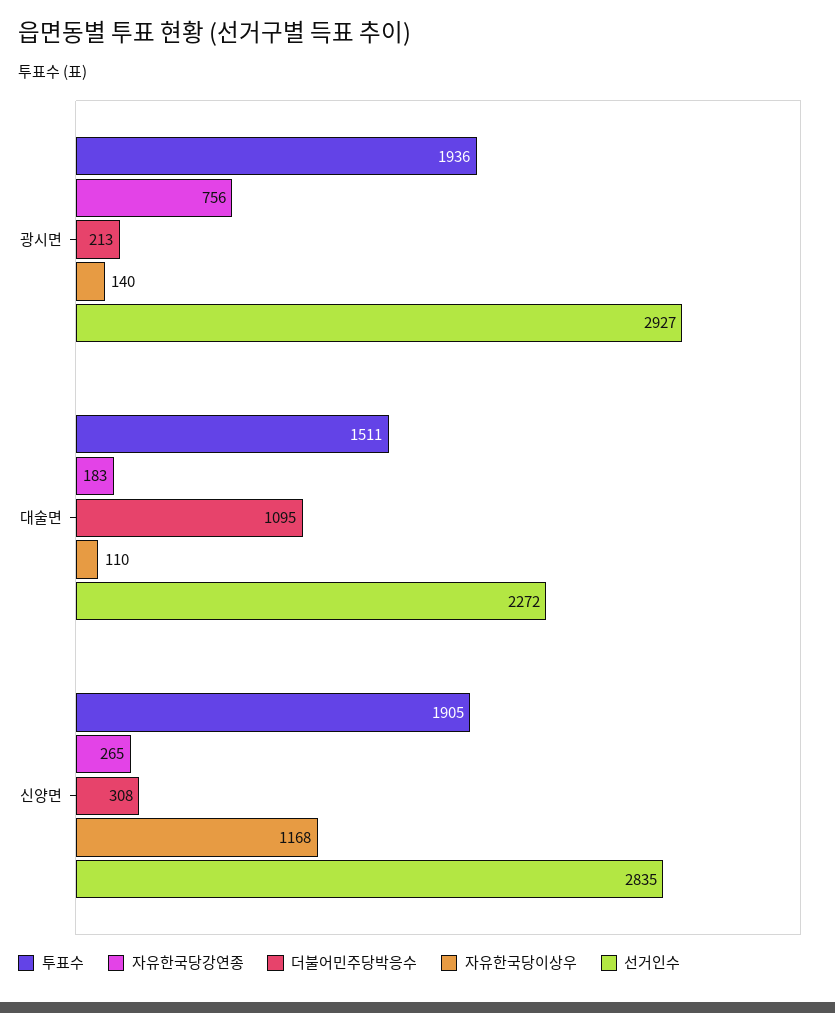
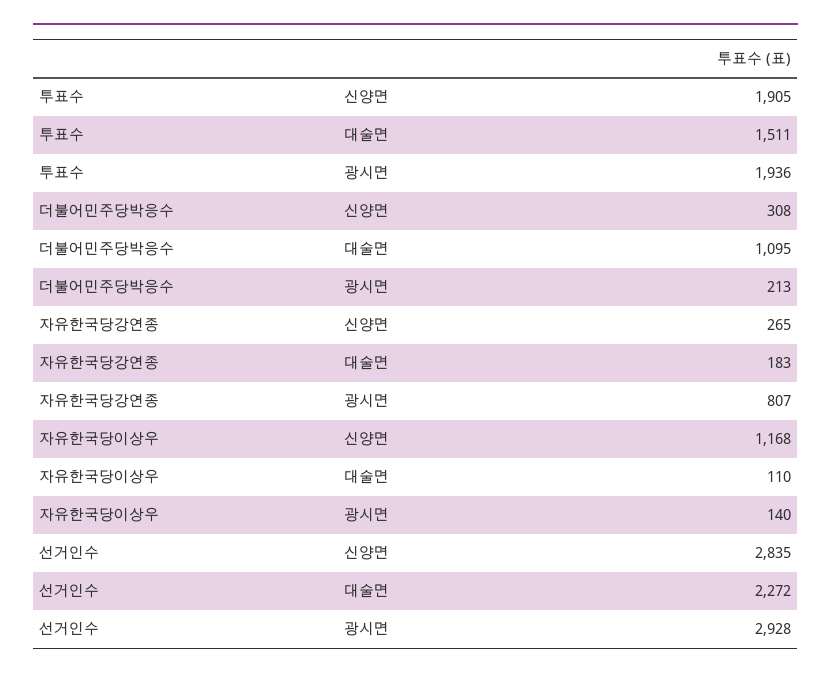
  {
    "투표수": {
      "광시면": 1936,
      "대술면": 1511,
      "신양면": 1905
    },
    "자유한국당강연종": {
-     "광시면": 756,
+     "광시면": 807,
      "대술면": 183,
      "신양면": 265
    },
    "더불어민주당박응수": {
      "광시면": 213,
      "대술면": 1095,
      "신양면": 308
    },
    "자유한국당이상우": {
      "광시면": 140,
      "대술면": 110,
      "신양면": 1168
    },
    "선거인수": {
-     "광시면": 2927,
+     "광시면": 2928,
      "대술면": 2272,
      "신양면": 2835
    }
  }

